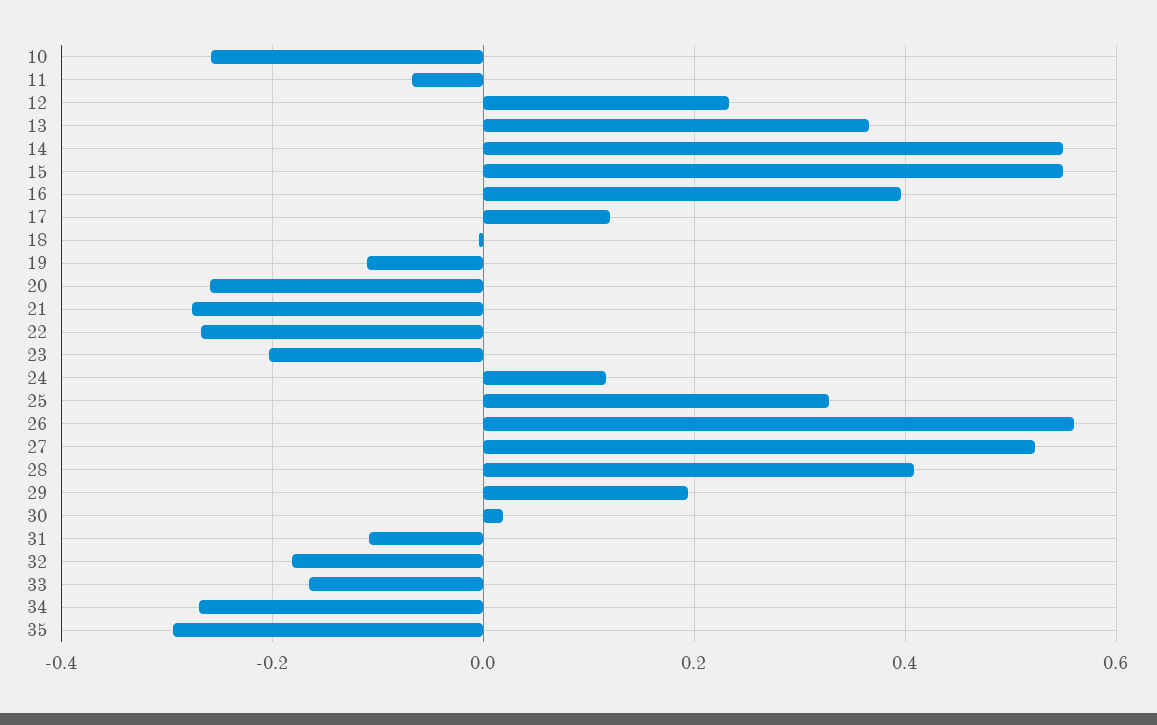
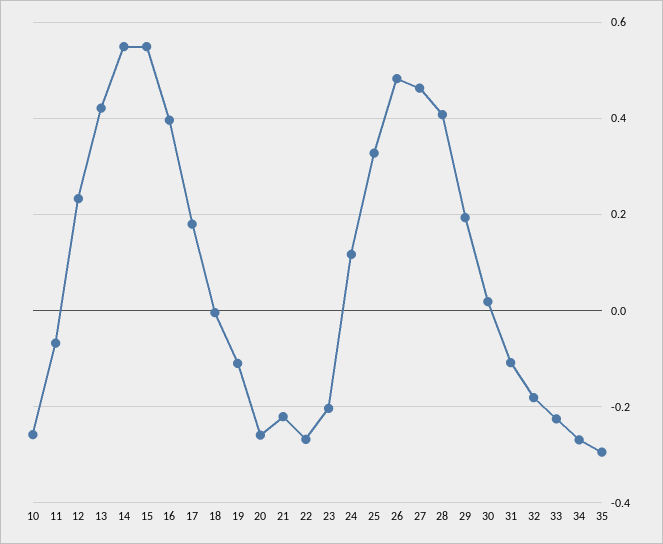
  {
    "10": -0.26,
    "11": -0.06,
    "12": 0.24,
-   "13": 0.36,
+   "13": 0.42,
    "14": 0.54,
    "15": 0.54,
    "16": 0.4,
-   "17": 0.12,
+   "17": 0.18,
    "18": 0,
    "19": -0.12,
    "20": -0.26,
-   "21": -0.28,
+   "21": -0.22,
    "22": -0.26,
    "23": -0.2,
    "24": 0.12,
    "25": 0.32,
-   "26": 0.56,
+   "26": 0.48,
-   "27": 0.52,
+   "27": 0.46,
    "28": 0.4,
    "29": 0.2,
    "30": 0.02,
    "31": -0.1,
    "32": -0.18,
-   "33": -0.16,
+   "33": -0.22,
    "34": -0.26,
    "35": -0.3
  }

